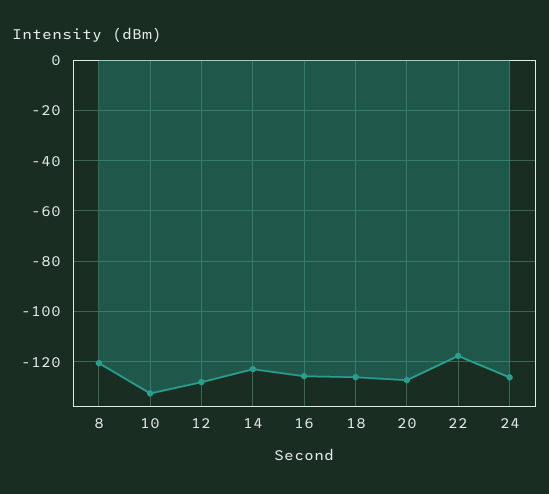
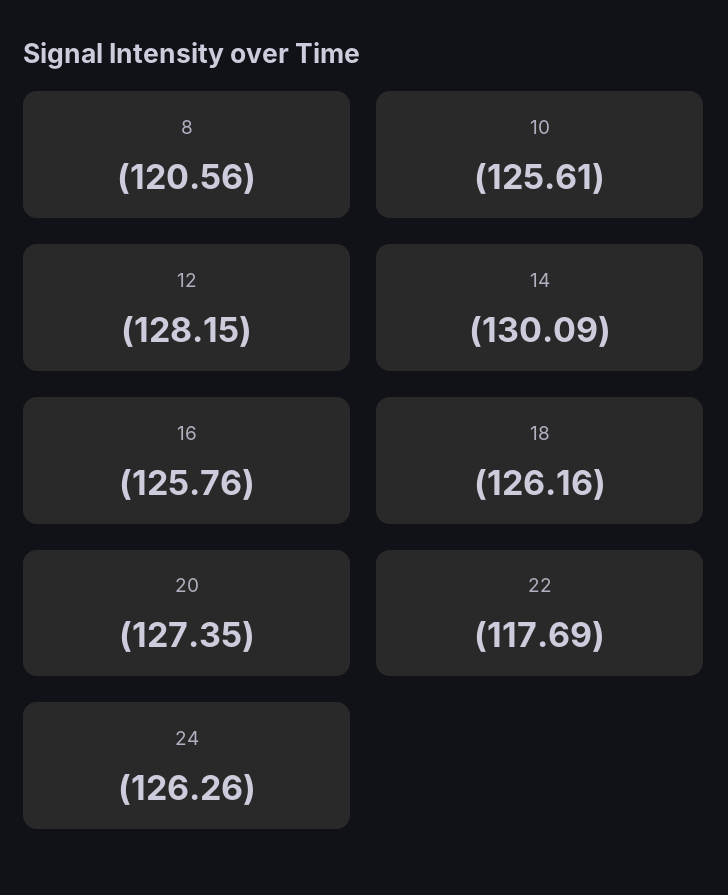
  {
    "8": -120.56,
-   "10": -132.5,
+   "10": -125.61,
    "12": -128.15,
-   "14": -122.5,
+   "14": -130.09,
    "16": -125.76,
    "18": -126.16,
    "20": -127.35,
    "22": -117.69,
    "24": -126.26
  }

